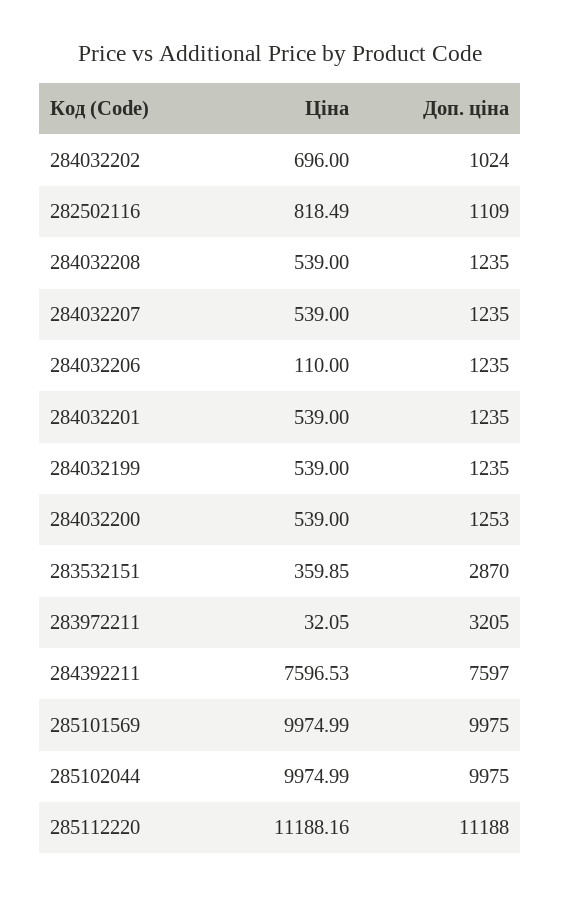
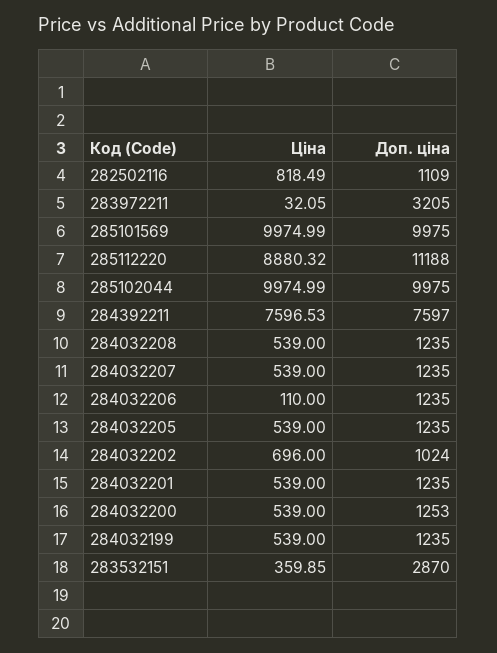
  {
    "Ціна": {
      "284032202": 696,
      "282502116": 818.49,
      "284032208": 539,
      "284032207": 539,
      "284032206": 110,
      "284032201": 539,
      "284032199": 539,
      "284032200": 539,
      "283532151": 359.85,
      "283972211": 32.05,
      "284392211": 7596.53,
      "285101569": 9974.99,
      "285102044": 9974.99,
-     "285112220": 11188.16
+     "285112220": 8880.32,
+     "284032205": 539
    },
    "Доп. ціна": {
      "284032202": 1024,
      "282502116": 1109,
      "284032208": 1235,
      "284032207": 1235,
      "284032206": 1235,
      "284032201": 1235,
      "284032199": 1235,
      "284032200": 1253,
      "283532151": 2870,
      "283972211": 3205,
      "284392211": 7597,
      "285101569": 9975,
      "285102044": 9975,
-     "285112220": 11188
+     "285112220": 11188,
+     "284032205": 1235
    }
  }

